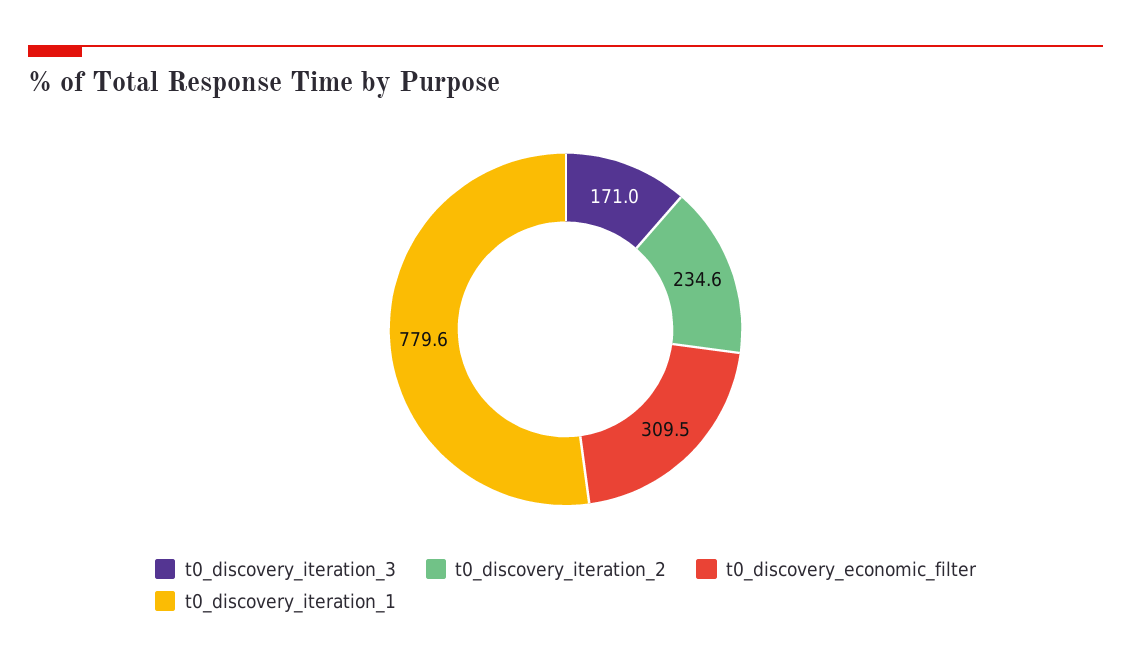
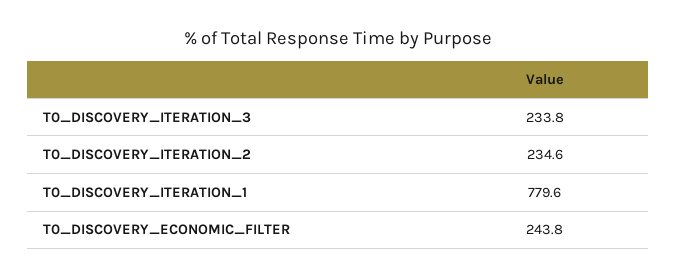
  {
-   "t0_discovery_iteration_3": 171,
+   "t0_discovery_iteration_3": 233.8,
    "t0_discovery_iteration_2": 234.6,
-   "t0_discovery_economic_filter": 309.5,
+   "t0_discovery_economic_filter": 243.8,
    "t0_discovery_iteration_1": 779.6
  }

